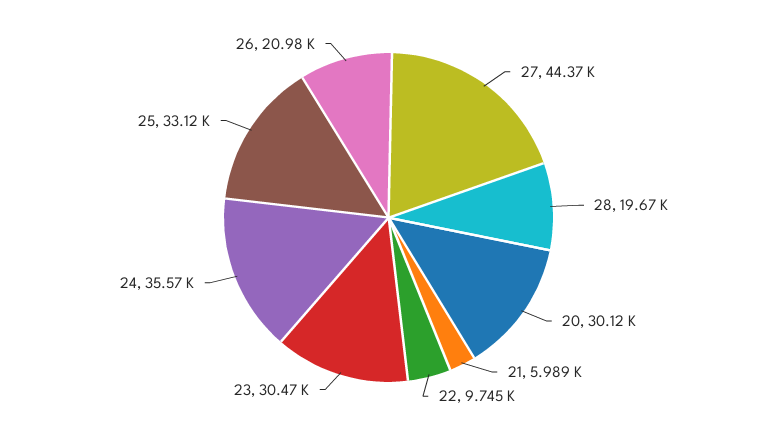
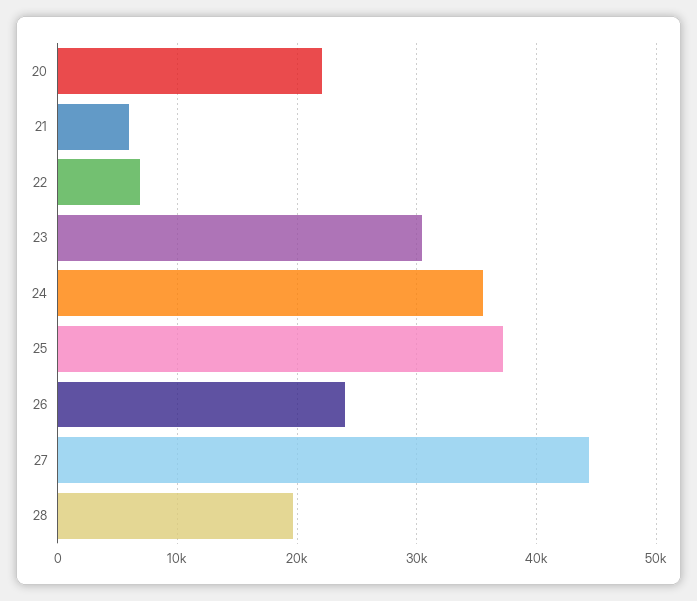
  {
    "27": 44370,
    "28": 19670,
-   "20": 30120,
+   "20": 22000,
    "21": 5989,
-   "22": 9745,
+   "22": 7000,
    "23": 30470,
    "24": 35570,
-   "25": 33120,
+   "25": 37000,
-   "26": 20980
+   "26": 24000
  }

